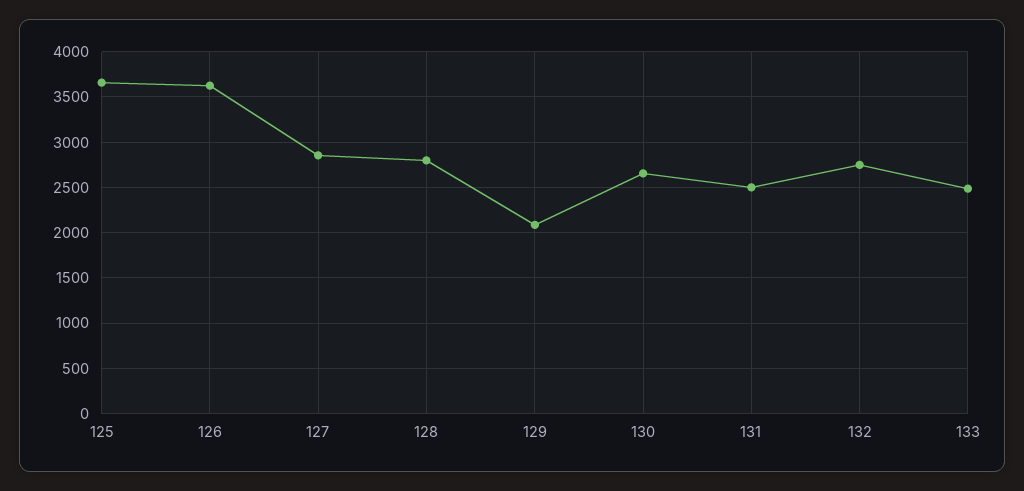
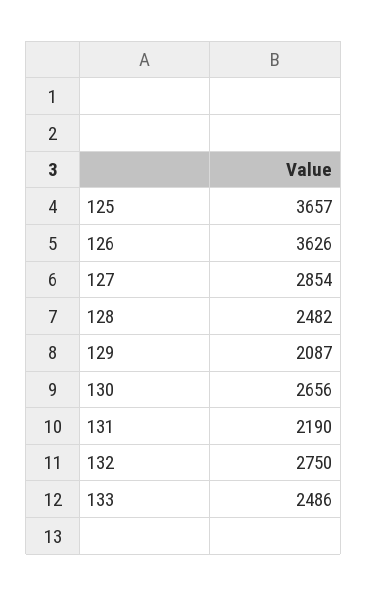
  {
    "125": 3657,
    "126": 3626,
    "127": 2854,
-   "128": 2800,
+   "128": 2482,
    "129": 2087,
    "130": 2656,
-   "131": 2500,
+   "131": 2190,
    "132": 2750,
    "133": 2486
  }

